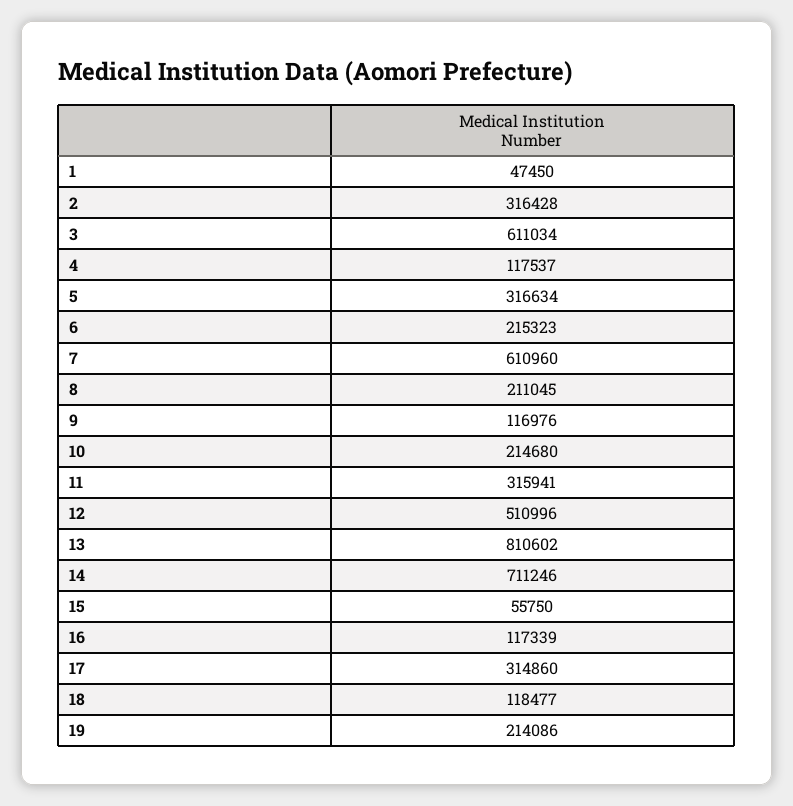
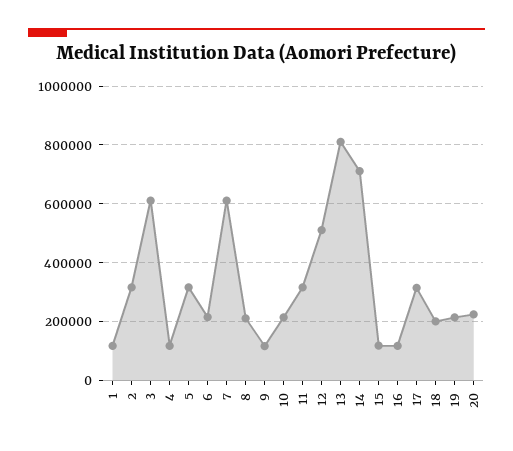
  {
-   "1": 47450,
+   "1": 125000,
    "2": 316428,
    "3": 611034,
    "4": 117537,
    "5": 316634,
    "6": 215323,
    "7": 610960,
    "8": 211045,
    "9": 116976,
    "10": 214680,
    "11": 315941,
    "12": 510996,
    "13": 810602,
    "14": 711246,
-   "15": 55750,
+   "15": 125000,
    "16": 117339,
    "17": 314860,
-   "18": 118477,
+   "18": 200000,
-   "19": 214086
+   "19": 214086,
+   "20": 225000
  }

